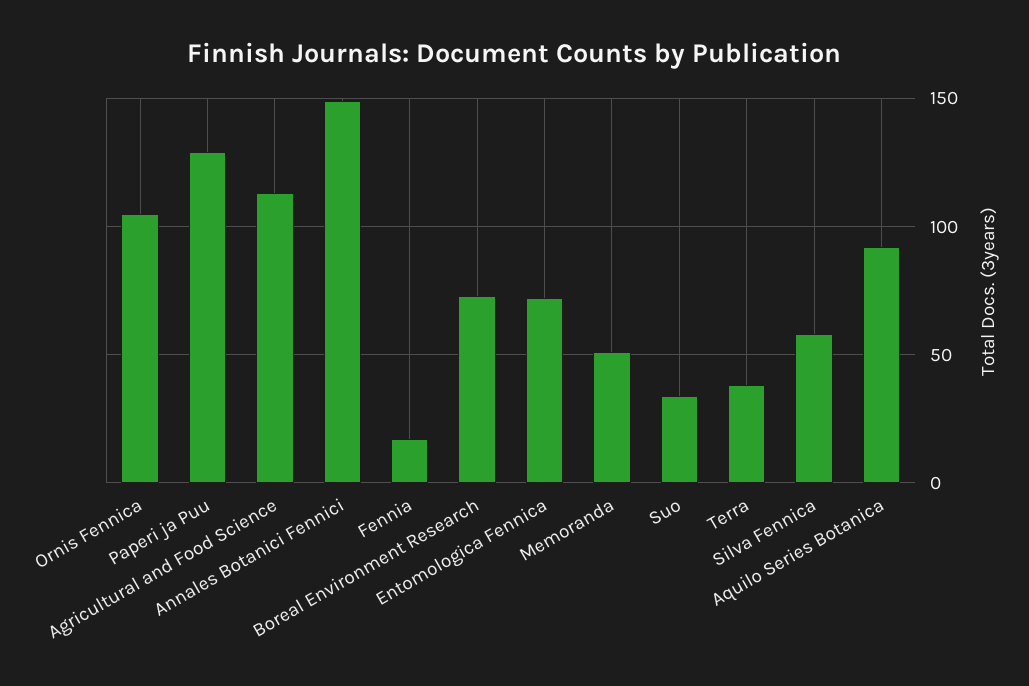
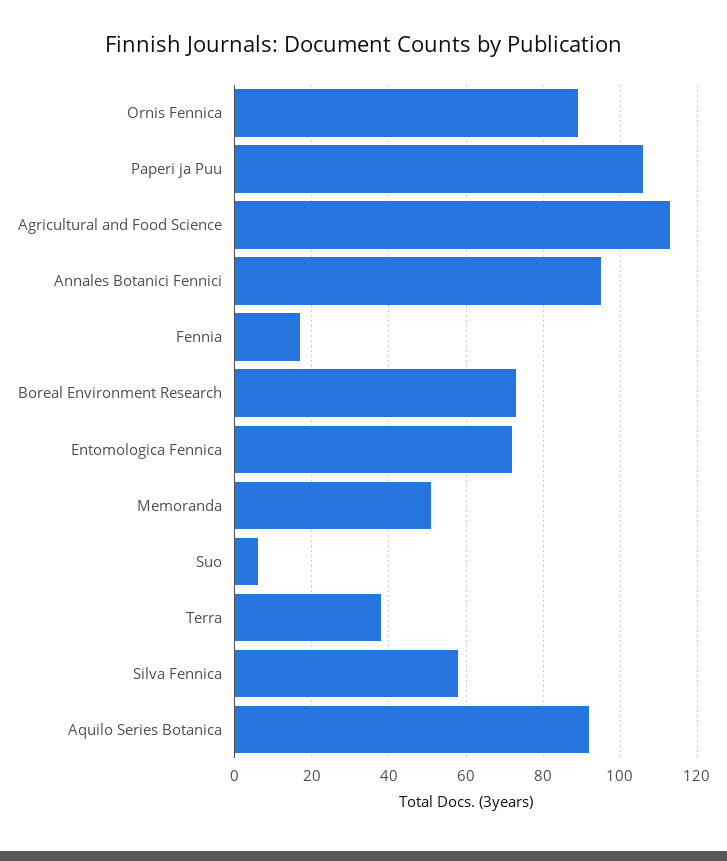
  {
-   "Ornis Fennica": 105,
+   "Ornis Fennica": 90,
-   "Paperi ja Puu": 130,
+   "Paperi ja Puu": 105,
    "Agricultural and Food Science": 115,
-   "Annales Botanici Fennici": 150,
+   "Annales Botanici Fennici": 95,
    "Fennia": 15,
    "Boreal Environment Research": 75,
    "Entomologica Fennica": 70,
    "Memoranda": 50,
-   "Suo": 35,
+   "Suo": 5,
    "Terra": 40,
    "Silva Fennica": 60,
    "Aquilo Series Botanica": 90
  }

